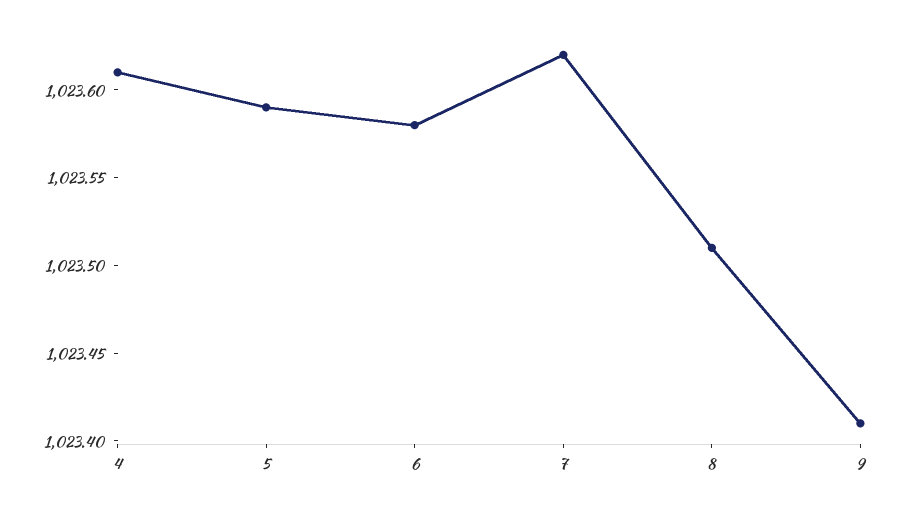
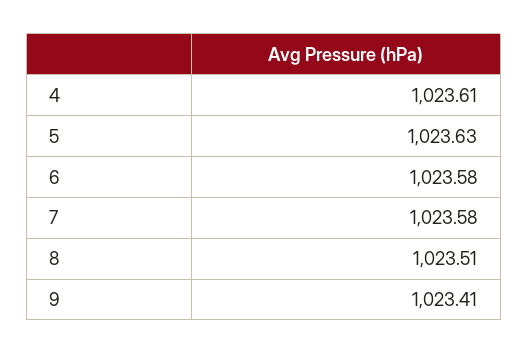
  {
    "4": 1023.61,
-   "5": 1023.59,
+   "5": 1023.63,
    "6": 1023.58,
-   "7": 1023.62,
+   "7": 1023.58,
    "8": 1023.51,
    "9": 1023.41
  }

